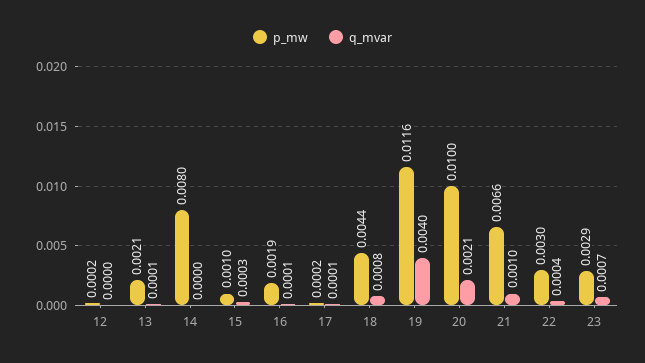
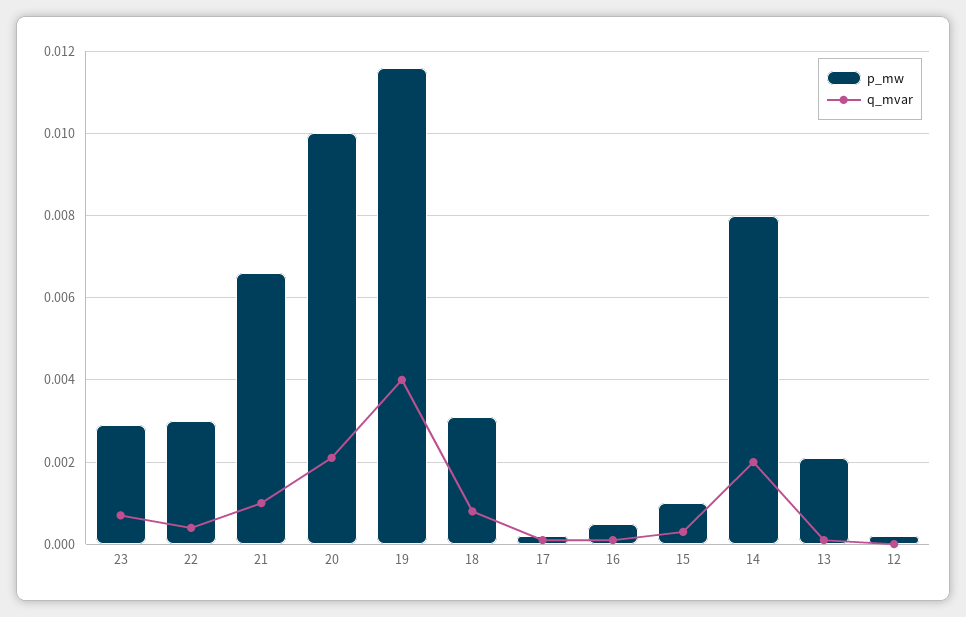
  {
    "p_mw": {
      "12": 0.0002,
      "13": 0.0021,
      "14": 0.008,
      "15": 0.001,
-     "16": 0.0019,
+     "16": 0.0005,
      "17": 0.0002,
-     "18": 0.0044,
+     "18": 0.003,
      "19": 0.0116,
      "20": 0.01,
      "21": 0.0066,
      "22": 0.003,
      "23": 0.0029
    },
    "q_mvar": {
      "12": 0,
      "13": 0.0001,
-     "14": 0,
+     "14": 0.002,
      "15": 0.0003,
      "16": 0.0001,
      "17": 0.0001,
      "18": 0.0008,
      "19": 0.004,
      "20": 0.0021,
      "21": 0.001,
      "22": 0.0004,
      "23": 0.0007
    }
  }

